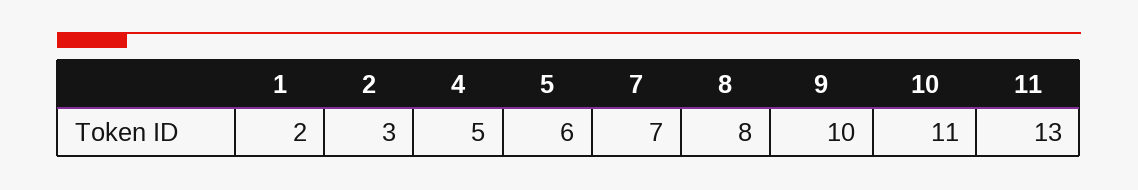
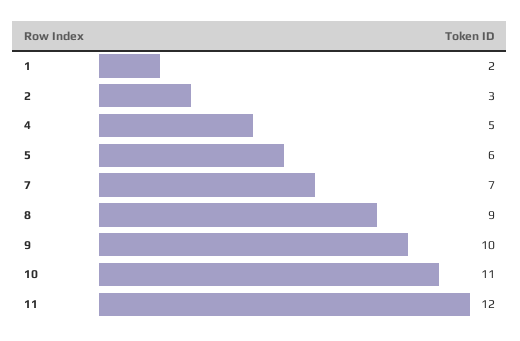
  {
    "1": 2,
    "2": 3,
    "4": 5,
    "5": 6,
    "7": 7,
-   "8": 8,
+   "8": 9,
    "9": 10,
    "10": 11,
-   "11": 13
+   "11": 12
  }

